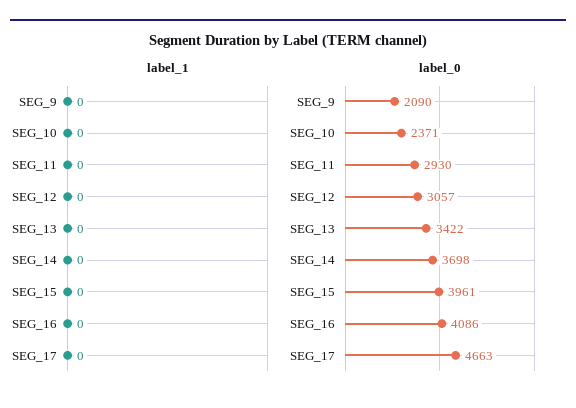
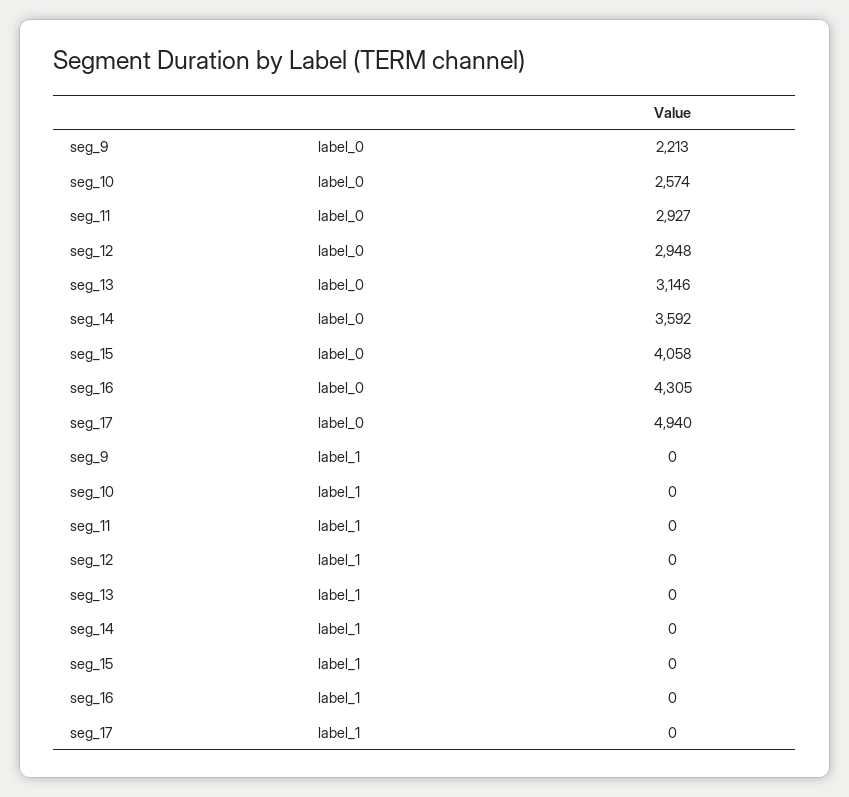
  {
    "label_1": {
      "SEG_9": 0,
      "SEG_10": 0,
      "SEG_11": 0,
      "SEG_12": 0,
      "SEG_13": 0,
      "SEG_14": 0,
      "SEG_15": 0,
      "SEG_16": 0,
      "SEG_17": 0
    },
    "label_0": {
-     "SEG_9": 2090,
+     "SEG_9": 2213,
-     "SEG_10": 2371,
+     "SEG_10": 2574,
-     "SEG_11": 2930,
+     "SEG_11": 2927,
-     "SEG_12": 3057,
+     "SEG_12": 2948,
-     "SEG_13": 3422,
+     "SEG_13": 3146,
-     "SEG_14": 3698,
+     "SEG_14": 3592,
-     "SEG_15": 3961,
+     "SEG_15": 4058,
-     "SEG_16": 4086,
+     "SEG_16": 4305,
-     "SEG_17": 4663
+     "SEG_17": 4940
    }
  }

